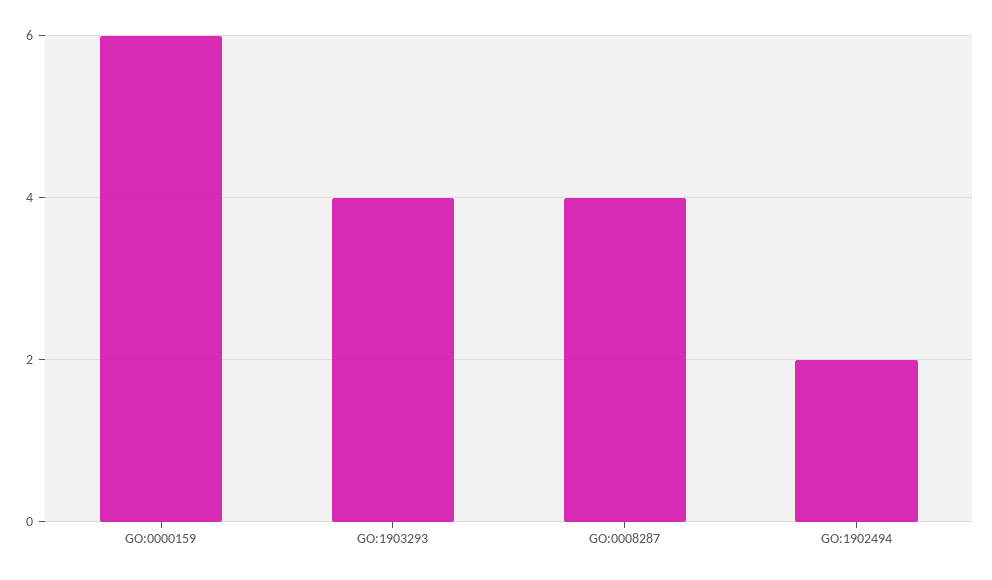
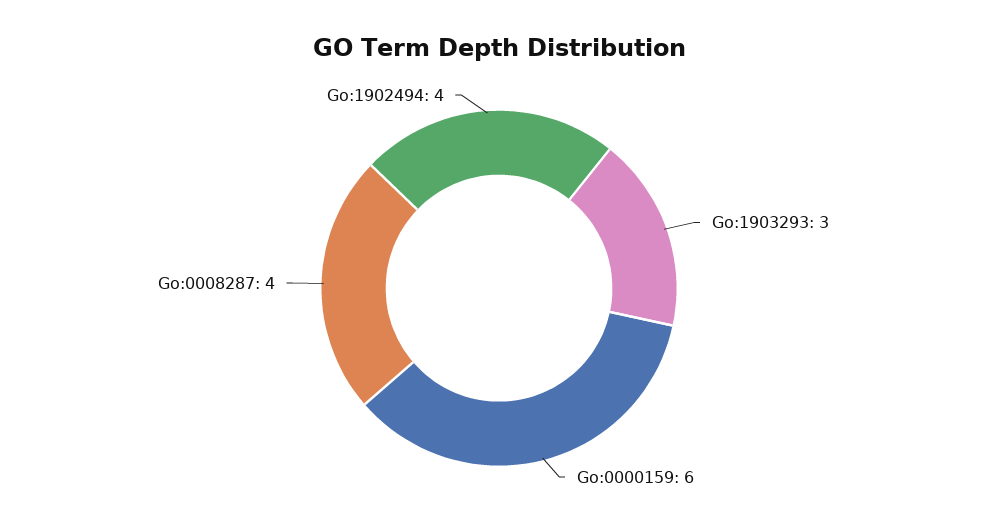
  {
    "GO:0000159": 6,
-   "GO:1903293": 4,
+   "GO:1903293": 3,
    "GO:0008287": 4,
-   "GO:1902494": 2
+   "GO:1902494": 4
  }

